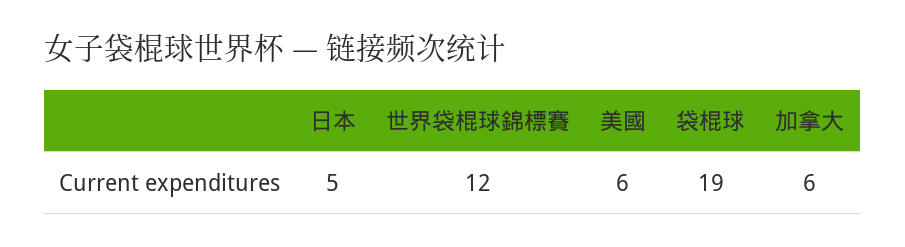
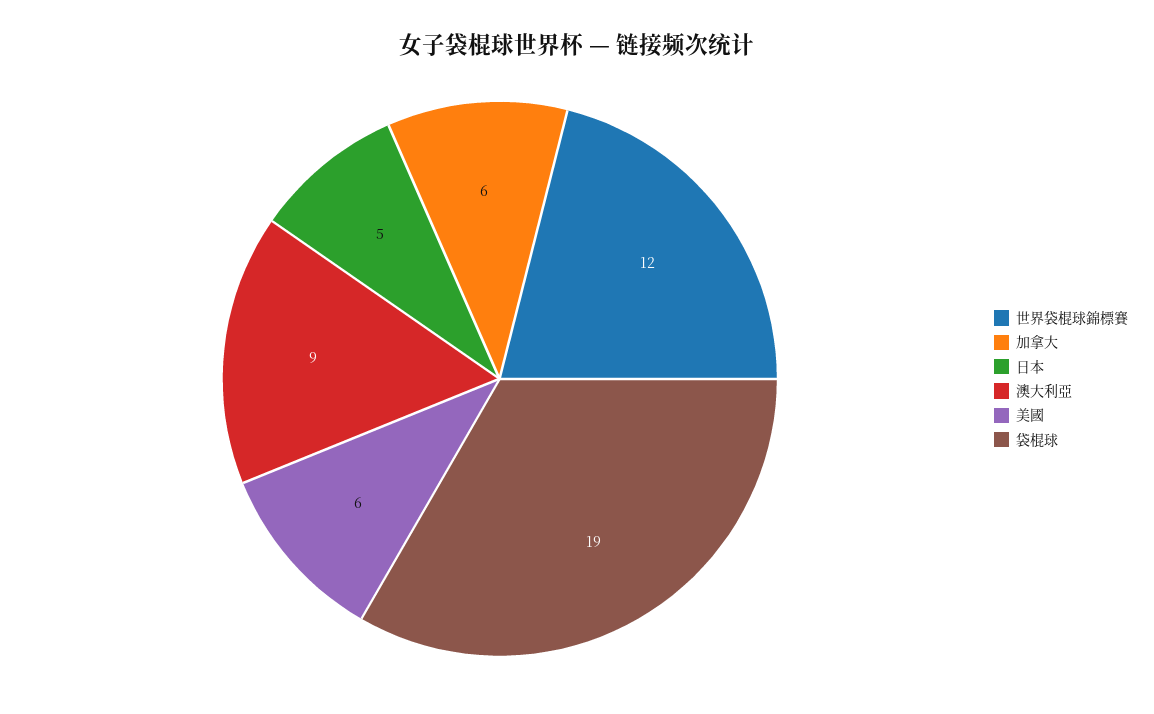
  {
    "日本": 5,
    "世界袋棍球錦標賽": 12,
    "美國": 6,
    "袋棍球": 19,
-   "加拿大": 6
+   "加拿大": 6,
+   "澳大利亞": 9
  }

